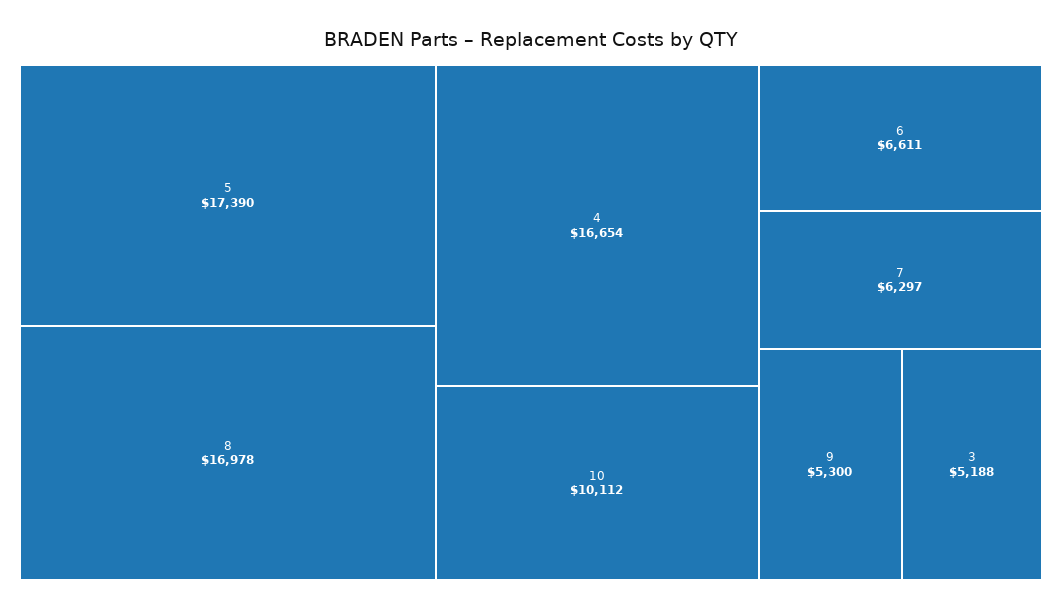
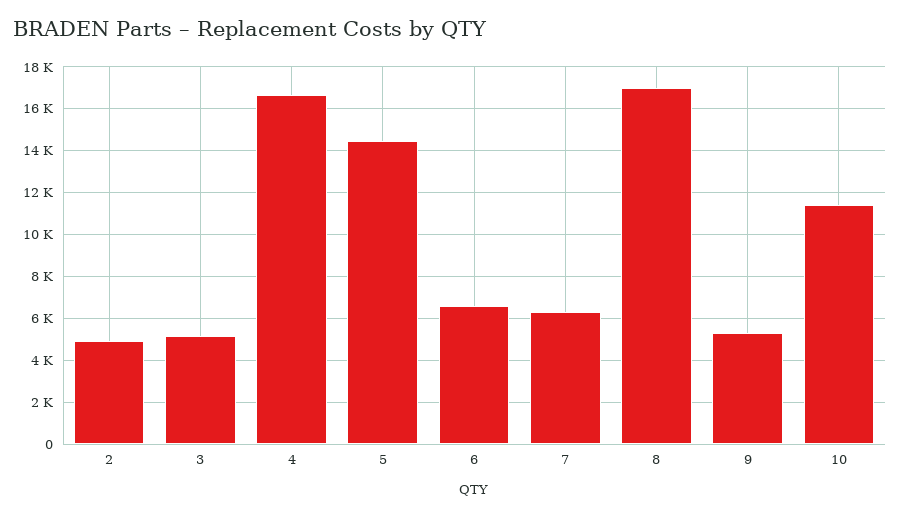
  {
-   "5": 17390,
+   "5": 14500,
    "8": 16978,
    "4": 16654,
-   "10": 10112,
+   "10": 11500,
    "6": 6611,
    "7": 6297,
    "9": 5300,
-   "3": 5188
+   "3": 5188,
+   "2": 5000
  }

